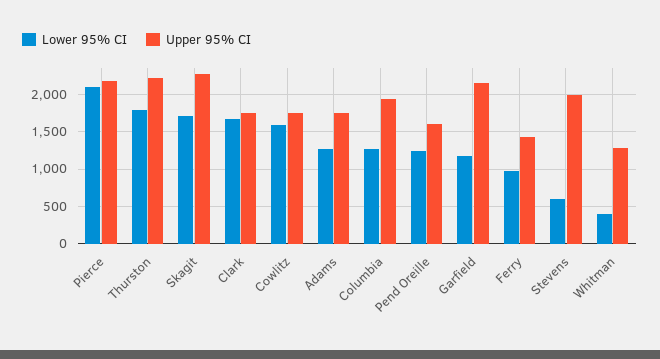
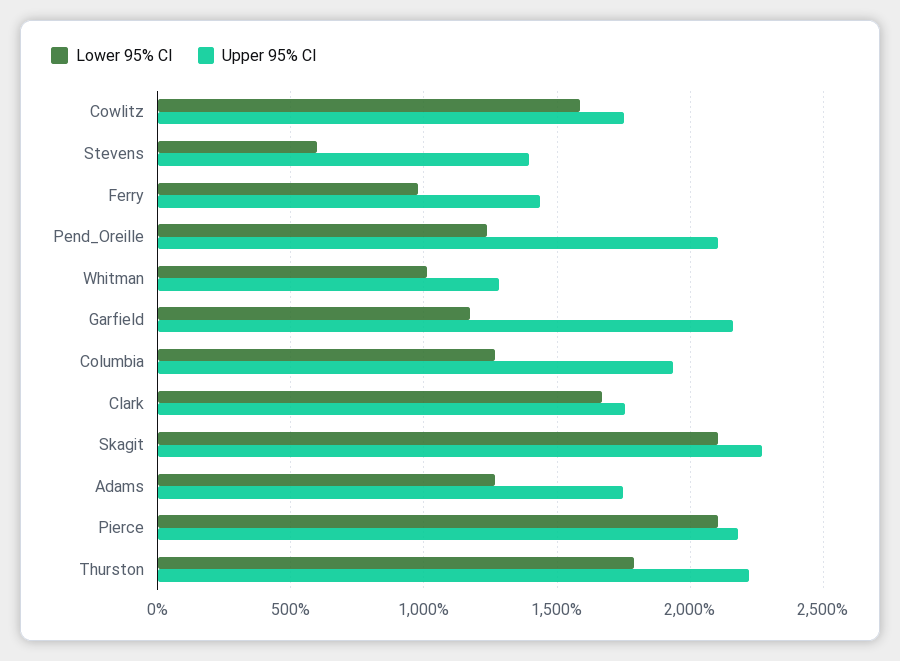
  {
    "Lower 95% CI": {
      "Pierce": 2100,
      "Thurston": 1800,
-     "Skagit": 1700,
+     "Skagit": 2100,
      "Clark": 1650,
      "Cowlitz": 1600,
      "Adams": 1250,
      "Columbia": 1250,
      "Pend Oreille": 1250,
      "Garfield": 1150,
      "Ferry": 1000,
      "Stevens": 600,
-     "Whitman": 400
+     "Whitman": 1000
    },
    "Upper 95% CI": {
      "Pierce": 2200,
      "Thurston": 2200,
      "Skagit": 2250,
      "Clark": 1750,
      "Cowlitz": 1750,
      "Adams": 1750,
      "Columbia": 1950,
-     "Pend Oreille": 1600,
+     "Pend Oreille": 2100,
      "Garfield": 2150,
      "Ferry": 1450,
-     "Stevens": 2000,
+     "Stevens": 1400,
      "Whitman": 1300
    }
  }

